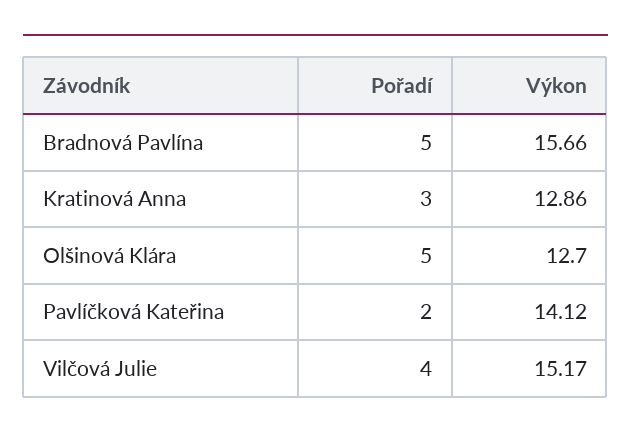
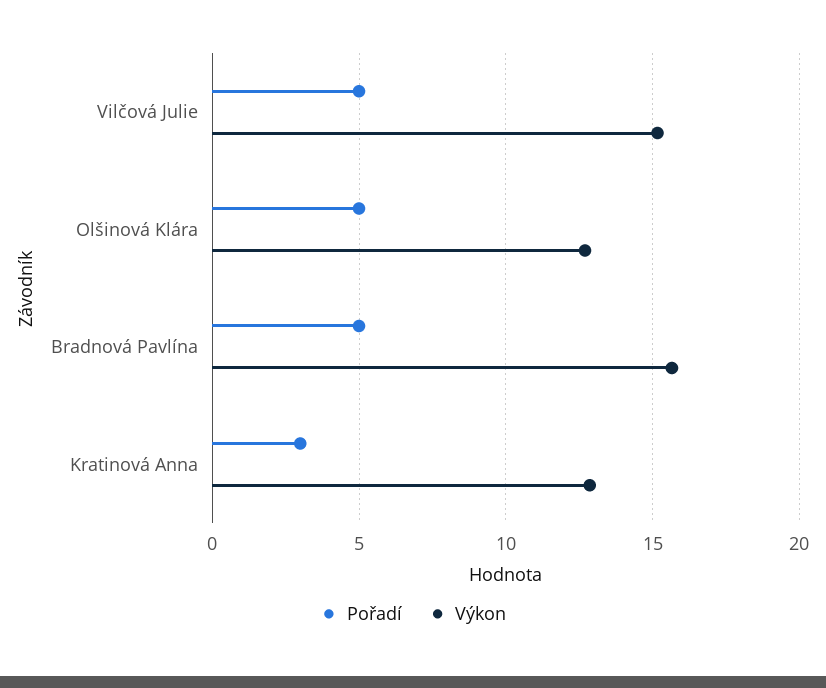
  {
    "Pořadí": {
      "Bradnová Pavlína": 5,
      "Kratinová Anna": 3,
      "Olšinová Klára": 5,
-     "Pavlíčková Kateřina": 2,
-     "Vilčová Julie": 4
+     "Vilčová Julie": 5
    },
    "Výkon": {
      "Bradnová Pavlína": 15.66,
      "Kratinová Anna": 12.86,
      "Olšinová Klára": 12.7,
-     "Pavlíčková Kateřina": 14.12,
      "Vilčová Julie": 15.17
    }
  }

